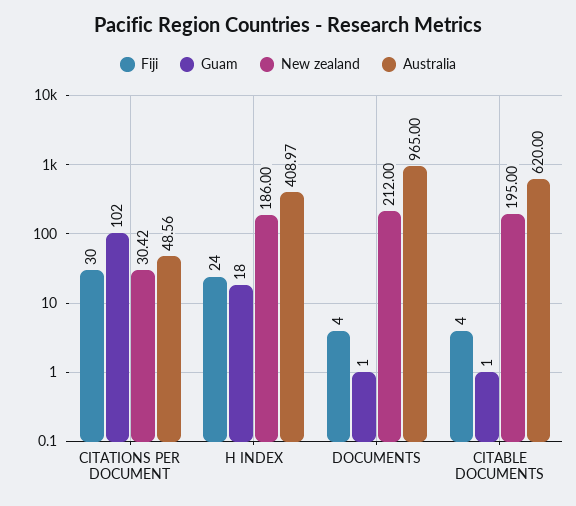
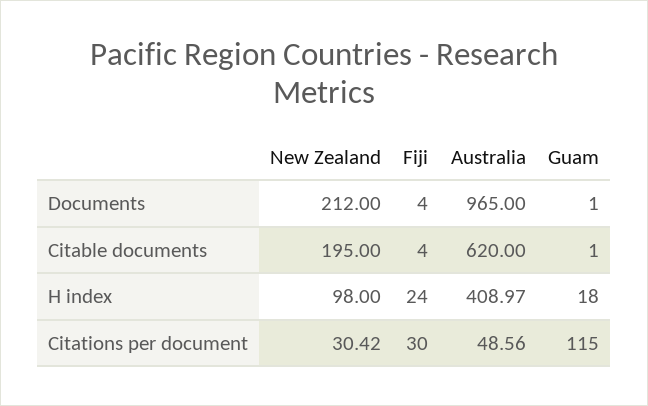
  {
    "Fiji": {
      "CITATIONS PER DOCUMENT": 30,
      "H INDEX": 24,
      "DOCUMENTS": 4,
      "CITABLE DOCUMENTS": 4
    },
    "Guam": {
-     "CITATIONS PER DOCUMENT": 102,
+     "CITATIONS PER DOCUMENT": 115,
      "H INDEX": 18,
      "DOCUMENTS": 1,
      "CITABLE DOCUMENTS": 1
    },
    "New zealand": {
      "CITATIONS PER DOCUMENT": 30.42,
-     "H INDEX": 186,
+     "H INDEX": 98,
      "DOCUMENTS": 212,
      "CITABLE DOCUMENTS": 195
    },
    "Australia": {
      "CITATIONS PER DOCUMENT": 48.56,
      "H INDEX": 408.97,
      "DOCUMENTS": 965,
      "CITABLE DOCUMENTS": 620
    }
  }

